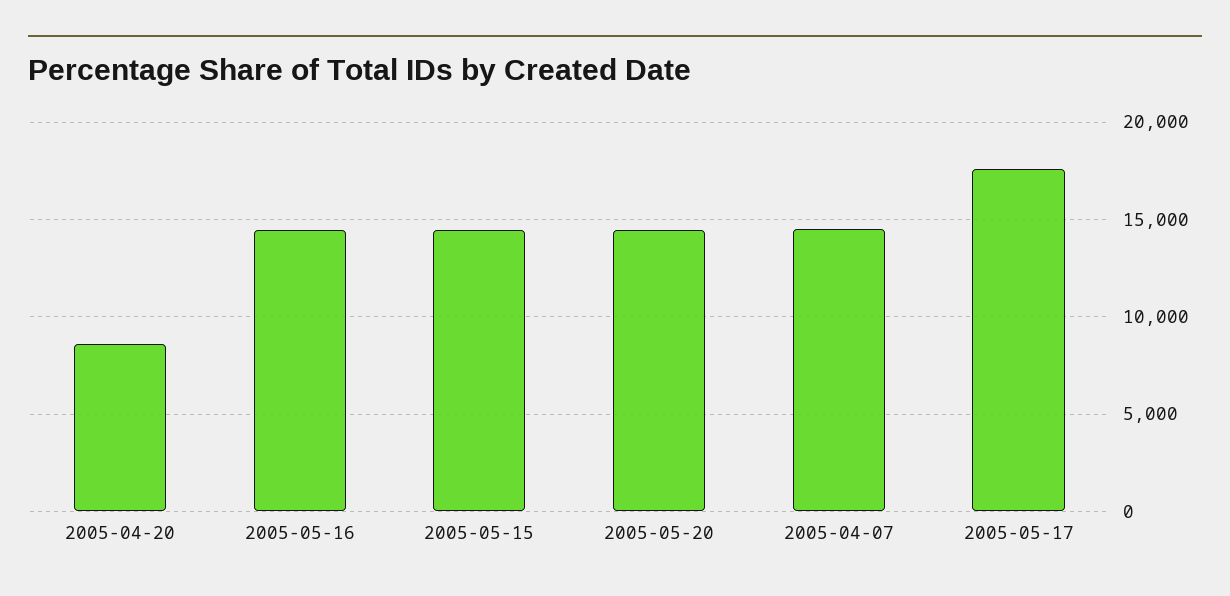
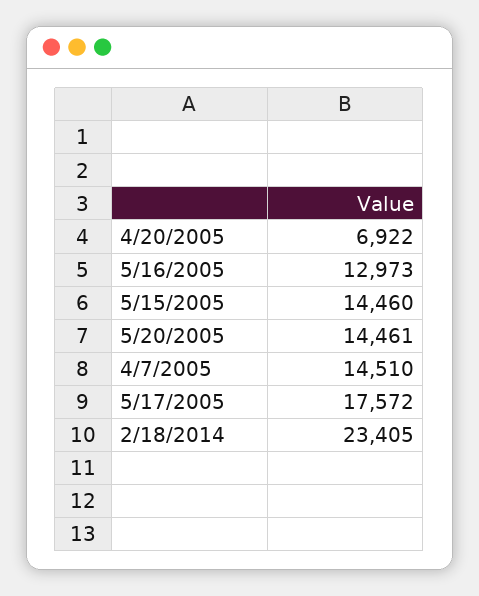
  {
-   "2005-04-20": 8500,
+   "2005-04-20": 6922,
-   "2005-05-16": 14500,
+   "2005-05-16": 12973,
    "2005-05-15": 14460,
    "2005-05-20": 14461,
    "2005-04-07": 14510,
-   "2005-05-17": 17572
+   "2005-05-17": 17572,
+   "2/18/2014": 23405
  }

